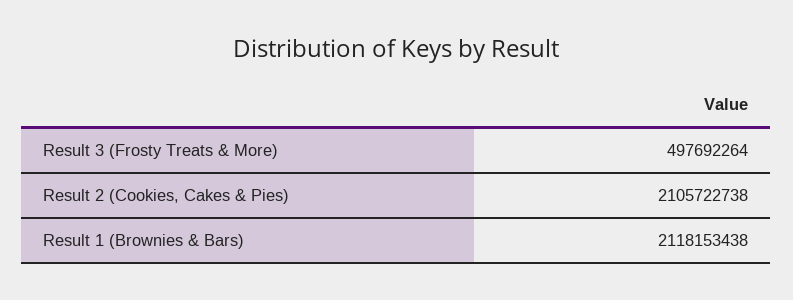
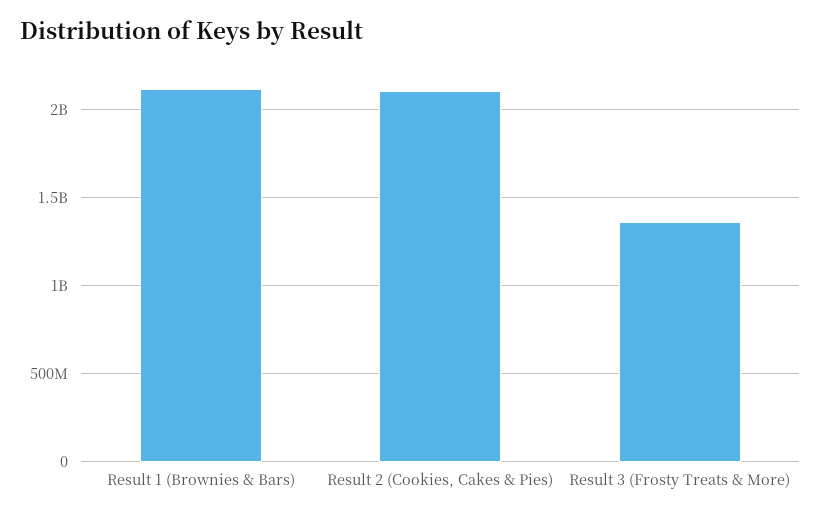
  {
-   "Result 3 (Frosty Treats & More)": 497692264,
+   "Result 3 (Frosty Treats & More)": 1350000000,
    "Result 2 (Cookies, Cakes & Pies)": 2105722738,
    "Result 1 (Brownies & Bars)": 2118153438
  }

